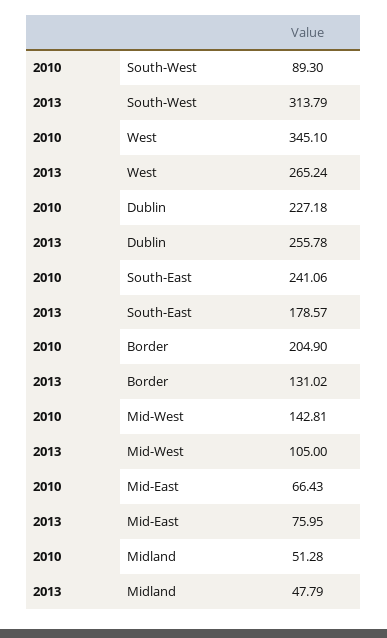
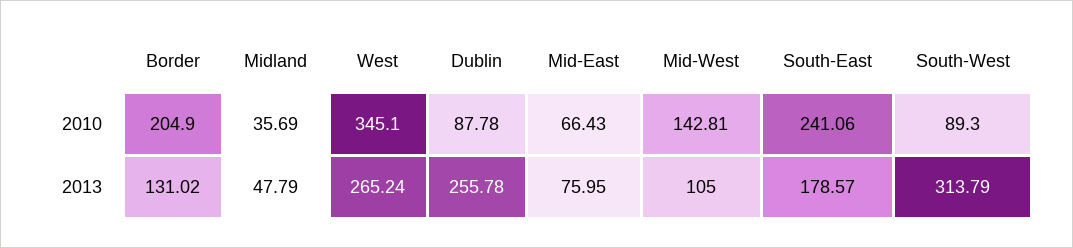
  {
    "2010": {
      "South-West": 89.3,
      "West": 345.1,
-     "Dublin": 227.18,
+     "Dublin": 87.78,
      "South-East": 241.06,
      "Border": 204.9,
      "Mid-West": 142.81,
      "Mid-East": 66.43,
-     "Midland": 51.28
+     "Midland": 35.69
    },
    "2013": {
      "South-West": 313.79,
      "West": 265.24,
      "Dublin": 255.78,
      "South-East": 178.57,
      "Border": 131.02,
      "Mid-West": 105,
      "Mid-East": 75.95,
      "Midland": 47.79
    }
  }

